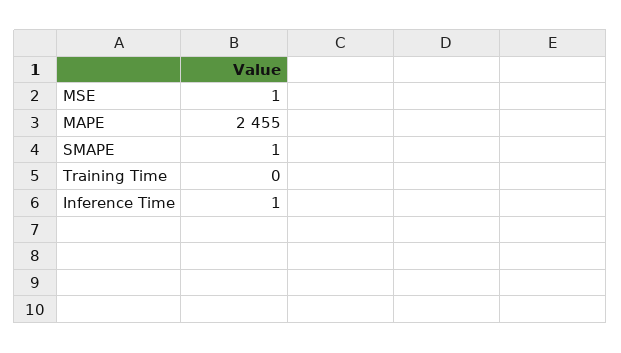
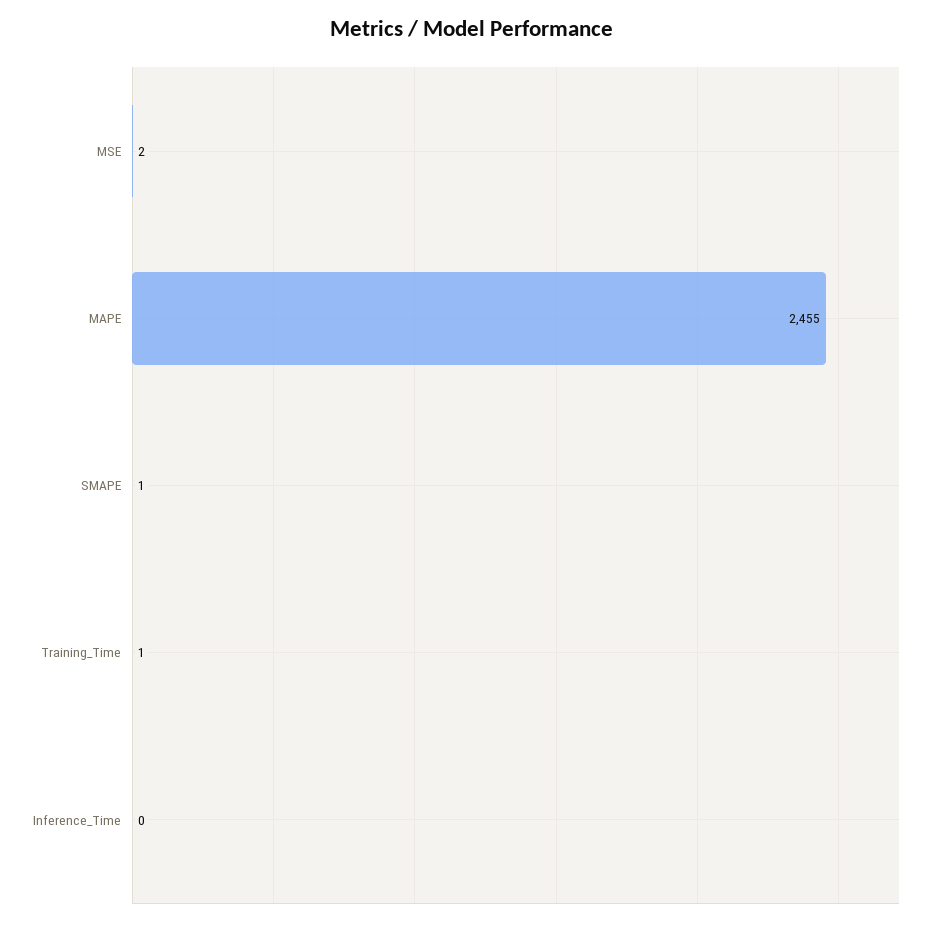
  {
-   "MSE": 1,
+   "MSE": 2,
    "MAPE": 2455,
    "SMAPE": 1,
-   "Training Time": 0,
+   "Training Time": 1,
-   "Inference Time": 1
+   "Inference Time": 0
  }

